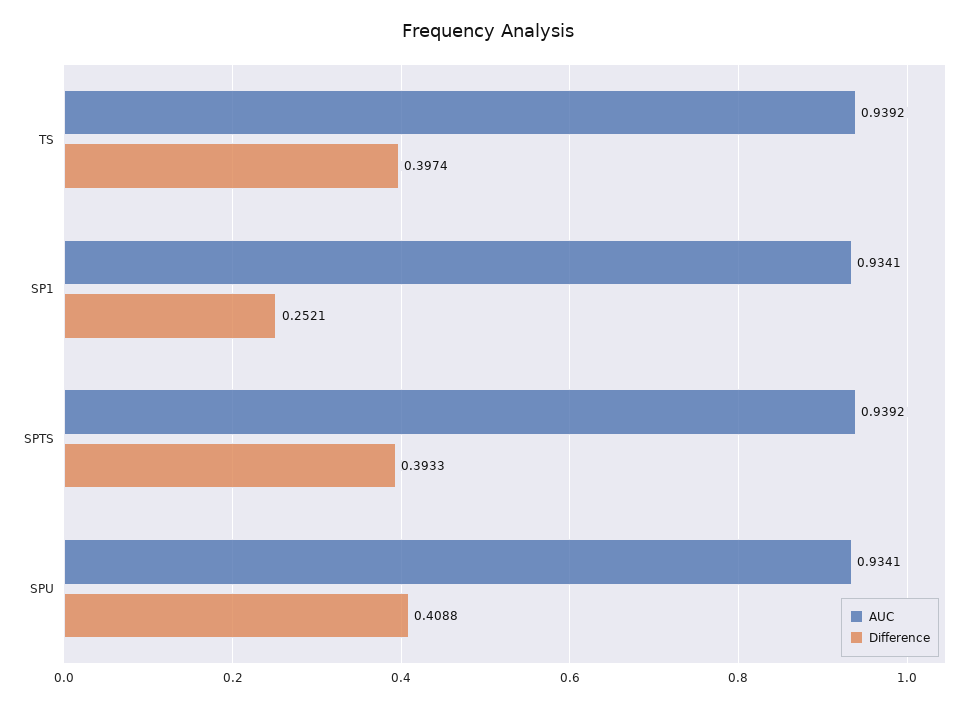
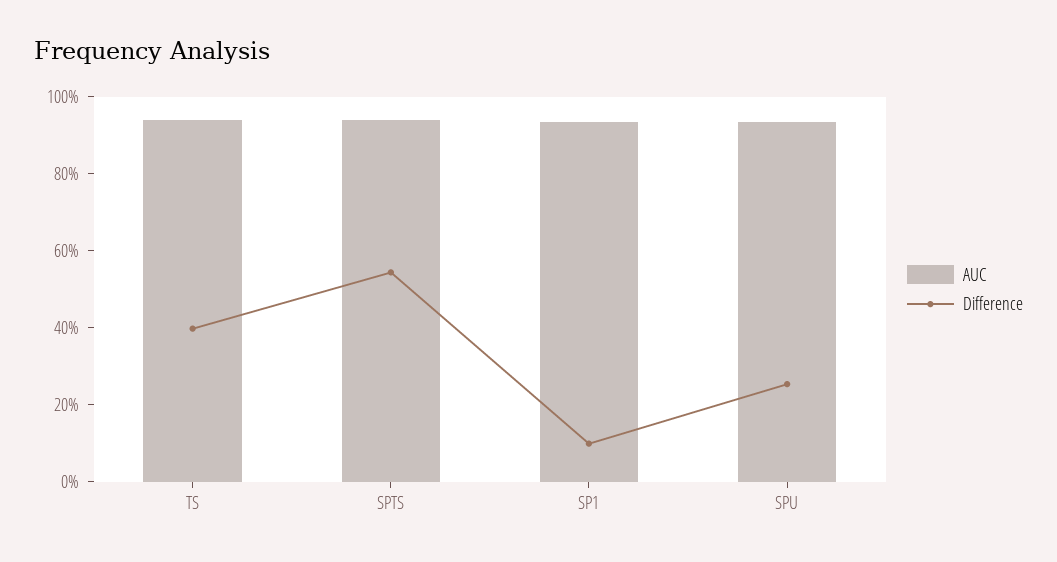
  {
    "AUC": {
      "TS": 0.9392,
      "SP1": 0.9341,
      "SPTS": 0.9392,
      "SPU": 0.9341
    },
    "Difference": {
      "TS": 0.3974,
-     "SP1": 0.2521,
+     "SP1": 0.1,
-     "SPTS": 0.3933,
+     "SPTS": 0.55,
-     "SPU": 0.4088
+     "SPU": 0.25
    }
  }

